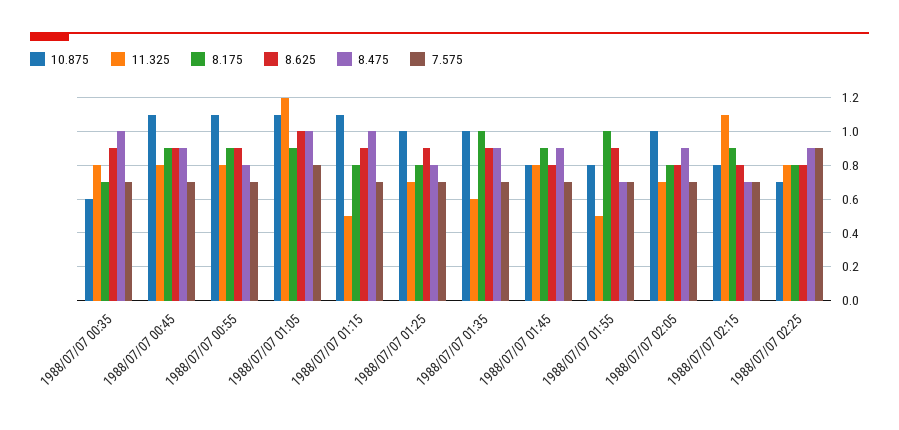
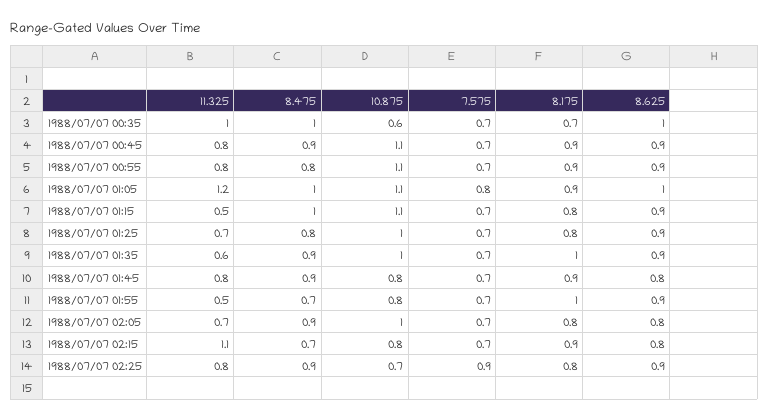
  {
    "10.875": {
      "1988/07/07 00:35": 0.6,
      "1988/07/07 00:45": 1.1,
      "1988/07/07 00:55": 1.1,
      "1988/07/07 01:05": 1.1,
      "1988/07/07 01:15": 1.1,
      "1988/07/07 01:25": 1,
      "1988/07/07 01:35": 1,
      "1988/07/07 01:45": 0.8,
      "1988/07/07 01:55": 0.8,
      "1988/07/07 02:05": 1,
      "1988/07/07 02:15": 0.8,
      "1988/07/07 02:25": 0.7
    },
    "11.325": {
-     "1988/07/07 00:35": 0.8,
+     "1988/07/07 00:35": 1,
      "1988/07/07 00:45": 0.8,
      "1988/07/07 00:55": 0.8,
      "1988/07/07 01:05": 1.2,
      "1988/07/07 01:15": 0.5,
      "1988/07/07 01:25": 0.7,
      "1988/07/07 01:35": 0.6,
      "1988/07/07 01:45": 0.8,
      "1988/07/07 01:55": 0.5,
      "1988/07/07 02:05": 0.7,
      "1988/07/07 02:15": 1.1,
      "1988/07/07 02:25": 0.8
    },
    "8.175": {
      "1988/07/07 00:35": 0.7,
      "1988/07/07 00:45": 0.9,
      "1988/07/07 00:55": 0.9,
      "1988/07/07 01:05": 0.9,
      "1988/07/07 01:15": 0.8,
      "1988/07/07 01:25": 0.8,
      "1988/07/07 01:35": 1,
      "1988/07/07 01:45": 0.9,
      "1988/07/07 01:55": 1,
      "1988/07/07 02:05": 0.8,
      "1988/07/07 02:15": 0.9,
      "1988/07/07 02:25": 0.8
    },
    "8.625": {
-     "1988/07/07 00:35": 0.9,
+     "1988/07/07 00:35": 1,
      "1988/07/07 00:45": 0.9,
      "1988/07/07 00:55": 0.9,
      "1988/07/07 01:05": 1,
      "1988/07/07 01:15": 0.9,
      "1988/07/07 01:25": 0.9,
      "1988/07/07 01:35": 0.9,
      "1988/07/07 01:45": 0.8,
      "1988/07/07 01:55": 0.9,
      "1988/07/07 02:05": 0.8,
      "1988/07/07 02:15": 0.8,
-     "1988/07/07 02:25": 0.8
+     "1988/07/07 02:25": 0.9
    },
    "8.475": {
      "1988/07/07 00:35": 1,
      "1988/07/07 00:45": 0.9,
      "1988/07/07 00:55": 0.8,
      "1988/07/07 01:05": 1,
      "1988/07/07 01:15": 1,
      "1988/07/07 01:25": 0.8,
      "1988/07/07 01:35": 0.9,
      "1988/07/07 01:45": 0.9,
      "1988/07/07 01:55": 0.7,
      "1988/07/07 02:05": 0.9,
      "1988/07/07 02:15": 0.7,
      "1988/07/07 02:25": 0.9
    },
    "7.575": {
      "1988/07/07 00:35": 0.7,
      "1988/07/07 00:45": 0.7,
      "1988/07/07 00:55": 0.7,
      "1988/07/07 01:05": 0.8,
      "1988/07/07 01:15": 0.7,
      "1988/07/07 01:25": 0.7,
      "1988/07/07 01:35": 0.7,
      "1988/07/07 01:45": 0.7,
      "1988/07/07 01:55": 0.7,
      "1988/07/07 02:05": 0.7,
      "1988/07/07 02:15": 0.7,
      "1988/07/07 02:25": 0.9
    }
  }

